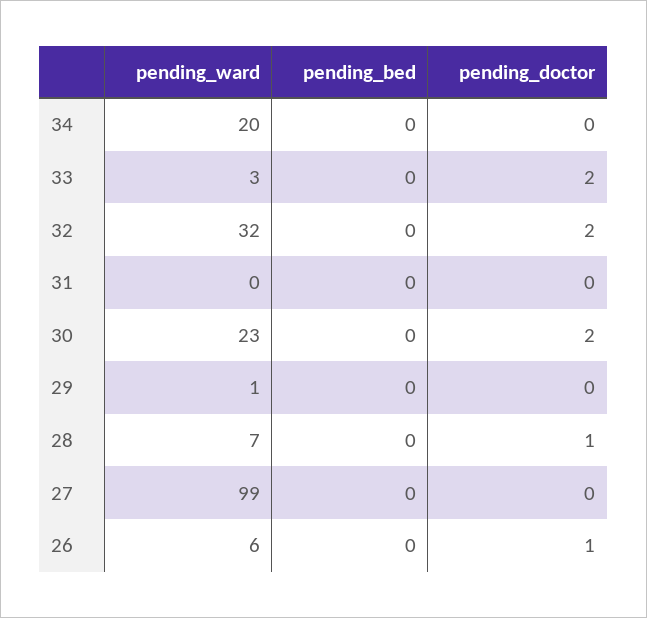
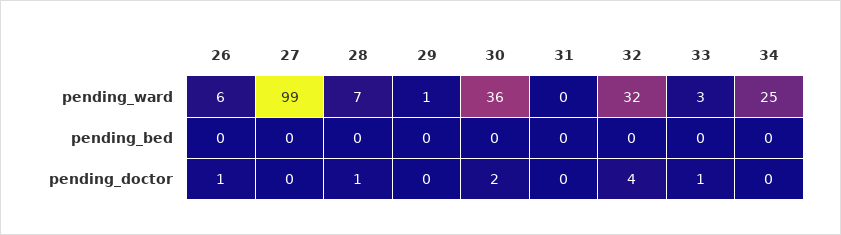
  {
    "pending_ward": {
-     "34": 20,
+     "34": 25,
      "33": 3,
      "32": 32,
      "31": 0,
-     "30": 23,
+     "30": 36,
      "29": 1,
      "28": 7,
      "27": 99,
      "26": 6
    },
    "pending_bed": {
      "34": 0,
      "33": 0,
      "32": 0,
      "31": 0,
      "30": 0,
      "29": 0,
      "28": 0,
      "27": 0,
      "26": 0
    },
    "pending_doctor": {
      "34": 0,
-     "33": 2,
+     "33": 1,
-     "32": 2,
+     "32": 4,
      "31": 0,
      "30": 2,
      "29": 0,
      "28": 1,
      "27": 0,
      "26": 1
    }
  }

